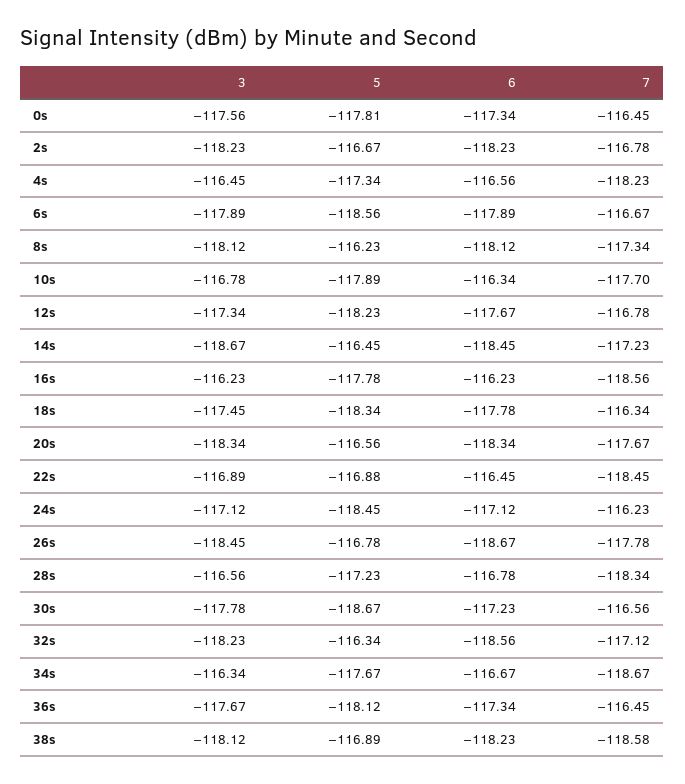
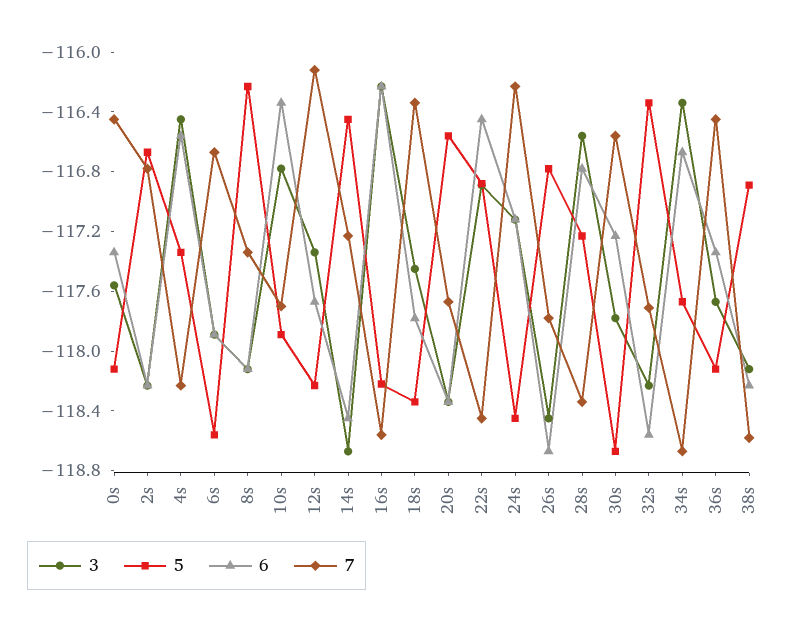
  {
    "3": {
      "0s": -117.56,
      "2s": -118.23,
      "4s": -116.45,
      "6s": -117.89,
      "8s": -118.12,
      "10s": -116.78,
      "12s": -117.34,
      "14s": -118.67,
      "16s": -116.23,
      "18s": -117.45,
      "20s": -118.34,
      "22s": -116.89,
      "24s": -117.12,
      "26s": -118.45,
      "28s": -116.56,
      "30s": -117.78,
      "32s": -118.23,
      "34s": -116.34,
      "36s": -117.67,
      "38s": -118.12
    },
    "5": {
-     "0s": -117.81,
+     "0s": -118.1,
      "2s": -116.67,
      "4s": -117.34,
      "6s": -118.56,
      "8s": -116.23,
      "10s": -117.89,
      "12s": -118.23,
      "14s": -116.45,
-     "16s": -117.78,
+     "16s": -118.2,
      "18s": -118.34,
      "20s": -116.56,
      "22s": -116.88,
      "24s": -118.45,
      "26s": -116.78,
      "28s": -117.23,
      "30s": -118.67,
      "32s": -116.34,
      "34s": -117.67,
      "36s": -118.12,
      "38s": -116.89
    },
    "6": {
      "0s": -117.34,
      "2s": -118.23,
      "4s": -116.56,
      "6s": -117.89,
      "8s": -118.12,
      "10s": -116.34,
      "12s": -117.67,
      "14s": -118.45,
      "16s": -116.23,
      "18s": -117.78,
      "20s": -118.34,
      "22s": -116.45,
      "24s": -117.12,
      "26s": -118.67,
      "28s": -116.78,
      "30s": -117.23,
      "32s": -118.56,
      "34s": -116.67,
      "36s": -117.34,
      "38s": -118.23
    },
    "7": {
      "0s": -116.45,
      "2s": -116.78,
      "4s": -118.23,
      "6s": -116.67,
      "8s": -117.34,
      "10s": -117.7,
-     "12s": -116.78,
+     "12s": -116.1,
      "14s": -117.23,
      "16s": -118.56,
      "18s": -116.34,
      "20s": -117.67,
      "22s": -118.45,
      "24s": -116.23,
      "26s": -117.78,
      "28s": -118.34,
      "30s": -116.56,
-     "32s": -117.12,
+     "32s": -117.7,
      "34s": -118.67,
      "36s": -116.45,
      "38s": -118.58
    }
  }

